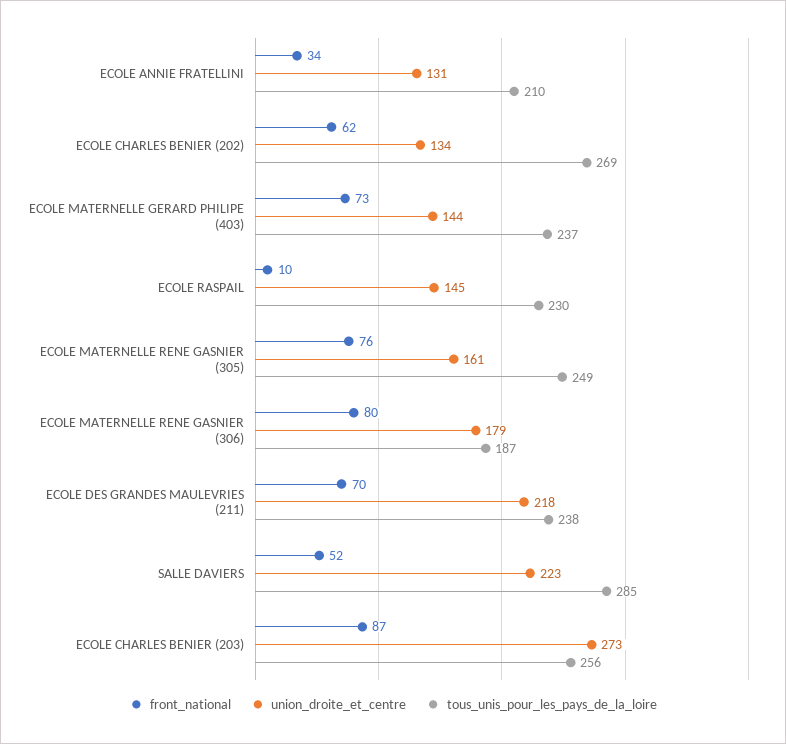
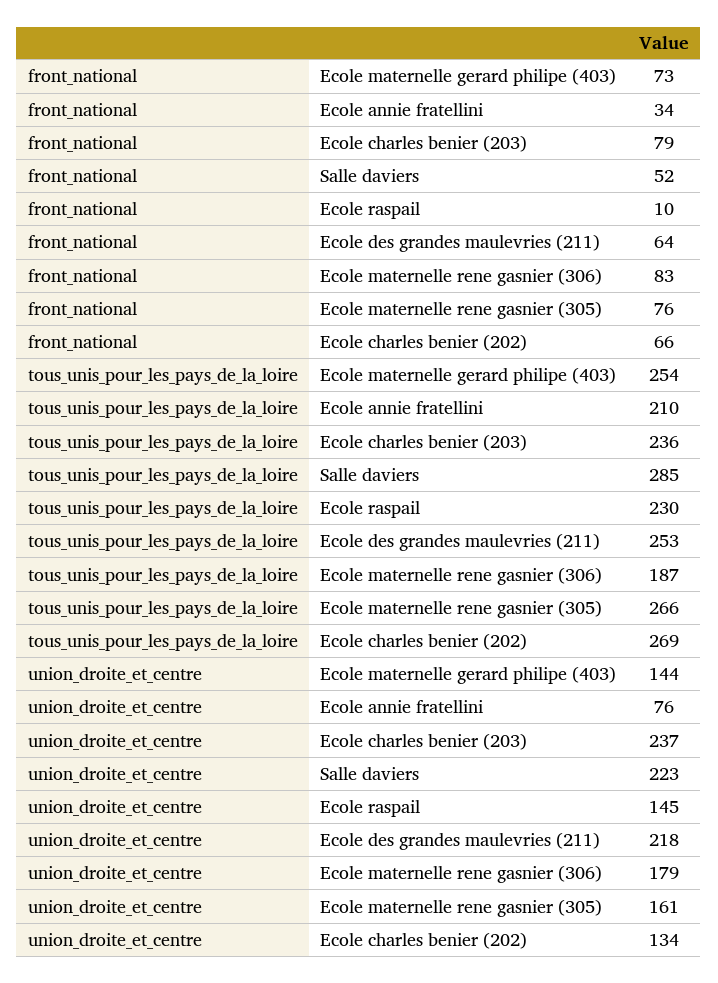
  {
    "front_national": {
      "ECOLE ANNIE FRATELLINI": 34,
-     "ECOLE CHARLES BENIER (202)": 62,
+     "ECOLE CHARLES BENIER (202)": 66,
      "ECOLE MATERNELLE GERARD PHILIPE (403)": 73,
      "ECOLE RASPAIL": 10,
      "ECOLE MATERNELLE RENE GASNIER (305)": 76,
-     "ECOLE MATERNELLE RENE GASNIER (306)": 80,
+     "ECOLE MATERNELLE RENE GASNIER (306)": 83,
-     "ECOLE DES GRANDES MAULEVRIES (211)": 70,
+     "ECOLE DES GRANDES MAULEVRIES (211)": 64,
      "SALLE DAVIERS": 52,
-     "ECOLE CHARLES BENIER (203)": 87
+     "ECOLE CHARLES BENIER (203)": 79
    },
    "union_droite_et_centre": {
-     "ECOLE ANNIE FRATELLINI": 131,
+     "ECOLE ANNIE FRATELLINI": 76,
      "ECOLE CHARLES BENIER (202)": 134,
      "ECOLE MATERNELLE GERARD PHILIPE (403)": 144,
      "ECOLE RASPAIL": 145,
      "ECOLE MATERNELLE RENE GASNIER (305)": 161,
      "ECOLE MATERNELLE RENE GASNIER (306)": 179,
      "ECOLE DES GRANDES MAULEVRIES (211)": 218,
      "SALLE DAVIERS": 223,
-     "ECOLE CHARLES BENIER (203)": 273
+     "ECOLE CHARLES BENIER (203)": 237
    },
    "tous_unis_pour_les_pays_de_la_loire": {
      "ECOLE ANNIE FRATELLINI": 210,
      "ECOLE CHARLES BENIER (202)": 269,
-     "ECOLE MATERNELLE GERARD PHILIPE (403)": 237,
+     "ECOLE MATERNELLE GERARD PHILIPE (403)": 254,
      "ECOLE RASPAIL": 230,
-     "ECOLE MATERNELLE RENE GASNIER (305)": 249,
+     "ECOLE MATERNELLE RENE GASNIER (305)": 266,
      "ECOLE MATERNELLE RENE GASNIER (306)": 187,
-     "ECOLE DES GRANDES MAULEVRIES (211)": 238,
+     "ECOLE DES GRANDES MAULEVRIES (211)": 253,
      "SALLE DAVIERS": 285,
-     "ECOLE CHARLES BENIER (203)": 256
+     "ECOLE CHARLES BENIER (203)": 236
    }
  }

